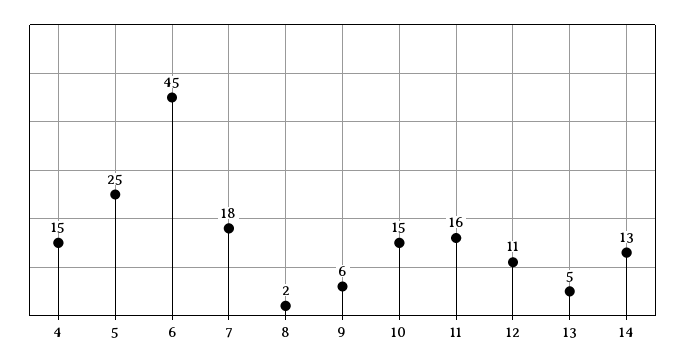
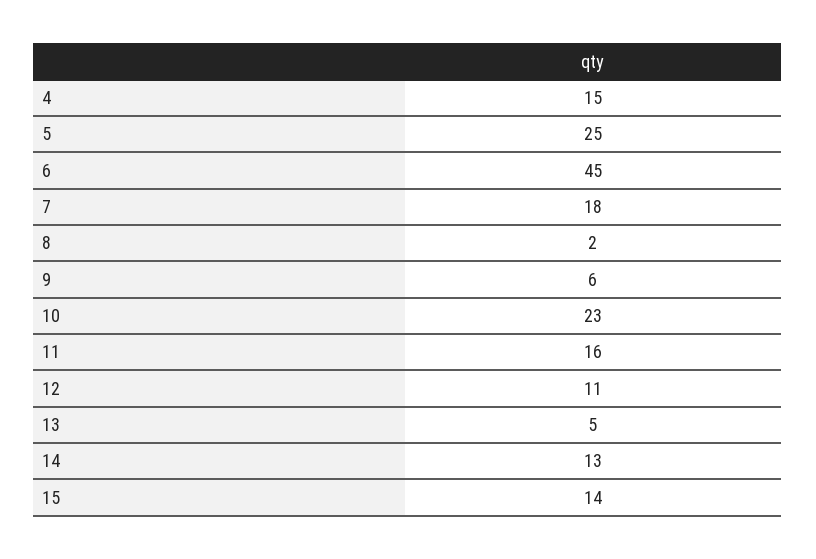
  {
    "4": 15,
    "5": 25,
    "6": 45,
    "7": 18,
    "8": 2,
    "9": 6,
-   "10": 15,
+   "10": 23,
    "11": 16,
    "12": 11,
    "13": 5,
-   "14": 13
+   "14": 13,
+   "15": 14
  }

